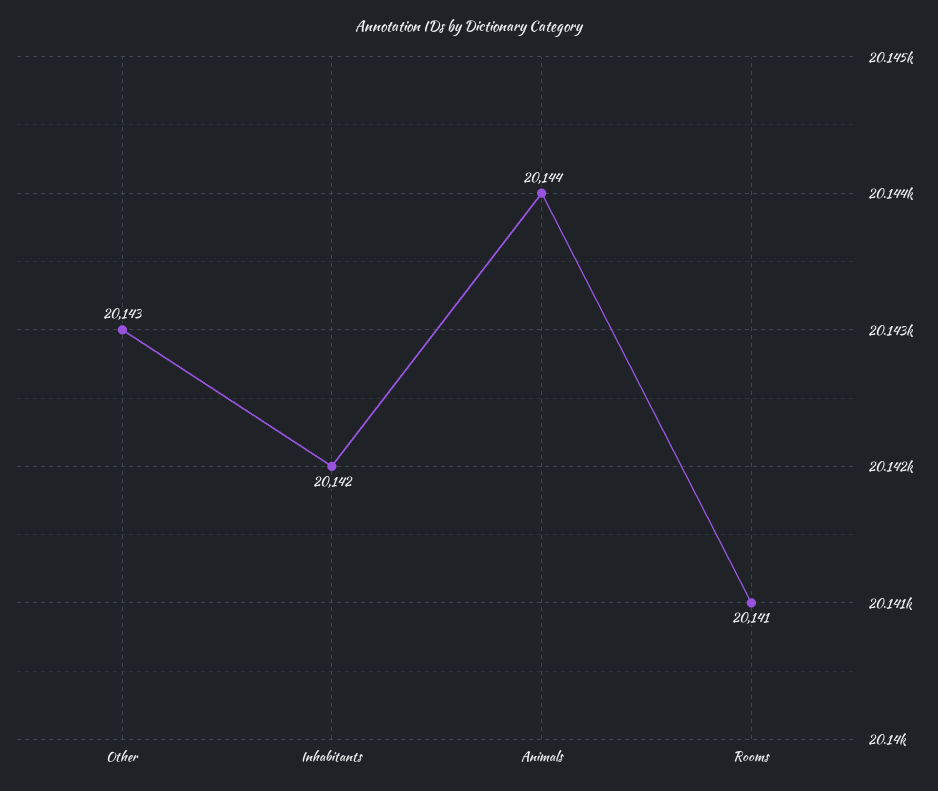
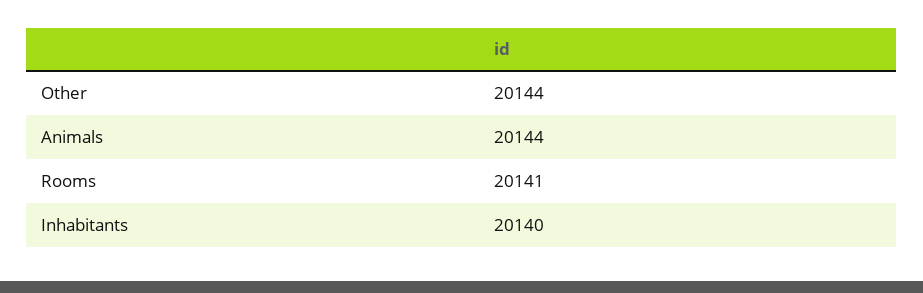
  {
-   "Other": 20143,
+   "Other": 20144,
-   "Inhabitants": 20142,
+   "Inhabitants": 20140,
    "Animals": 20144,
    "Rooms": 20141
  }

